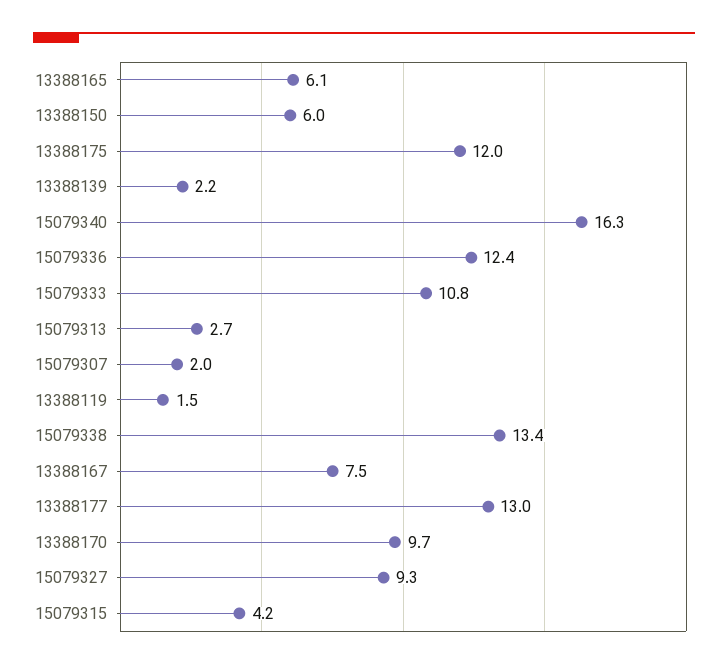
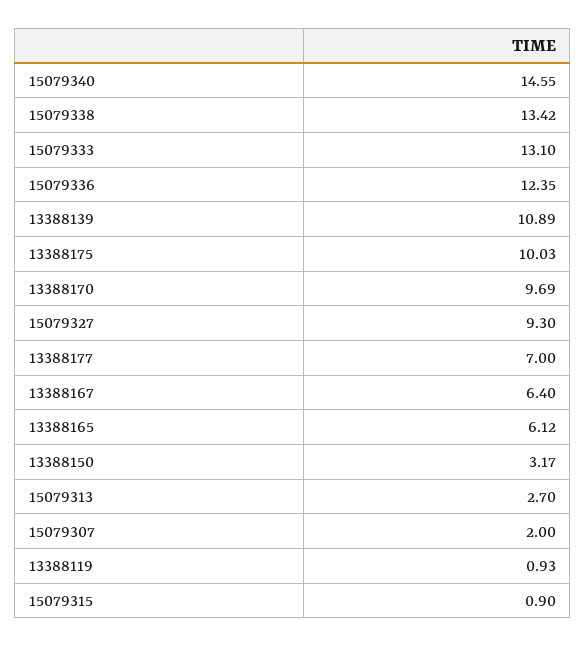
  {
    "13388165": 6.12,
-   "13388150": 6,
+   "13388150": 3.17,
-   "13388175": 12,
+   "13388175": 10.03,
-   "13388139": 2.2,
+   "13388139": 10.89,
-   "15079340": 16.3,
+   "15079340": 14.55,
    "15079336": 12.35,
-   "15079333": 10.8,
+   "15079333": 13.1,
    "15079313": 2.7,
    "15079307": 2,
-   "13388119": 1.5,
+   "13388119": 0.93,
    "15079338": 13.42,
-   "13388167": 7.5,
+   "13388167": 6.4,
-   "13388177": 13,
+   "13388177": 7,
    "13388170": 9.69,
    "15079327": 9.3,
-   "15079315": 4.2
+   "15079315": 0.9
  }

